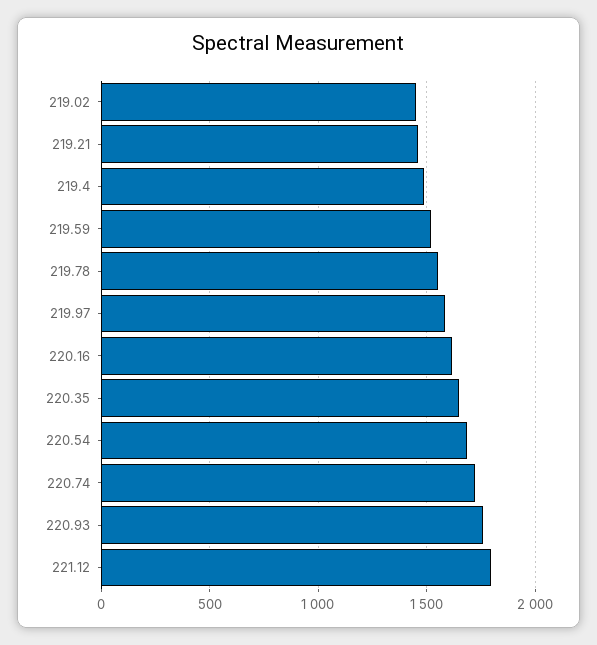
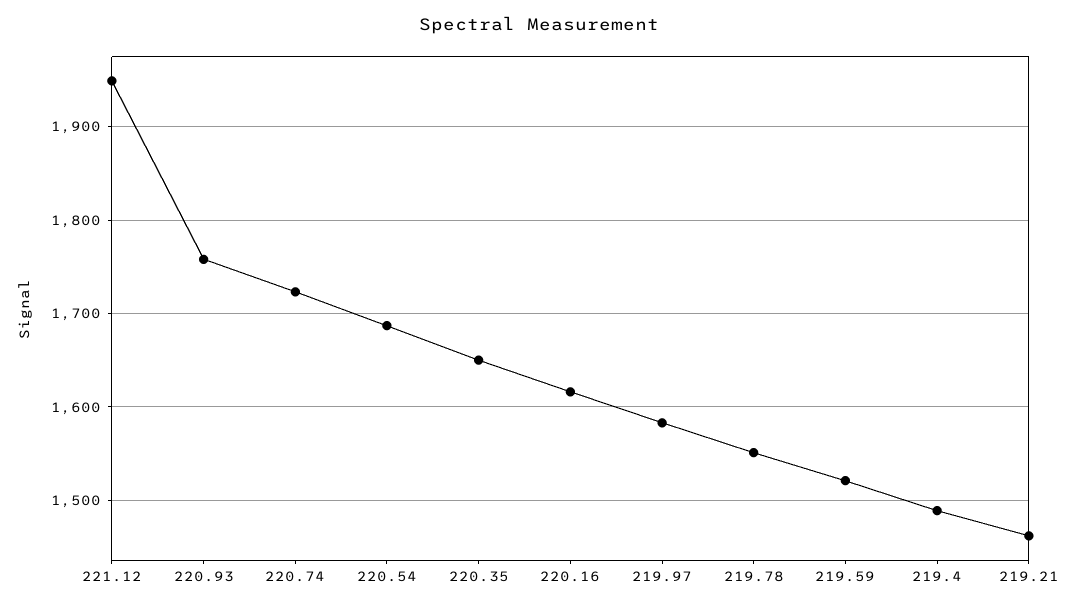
  {
-   "219.02": 1450,
    "219.21": 1460,
    "219.4": 1490,
    "219.59": 1520,
    "219.78": 1550,
    "219.97": 1580,
    "220.16": 1620,
    "220.35": 1650,
    "220.54": 1690,
    "220.74": 1720,
    "220.93": 1760,
-   "221.12": 1800
+   "221.12": 1950
  }

